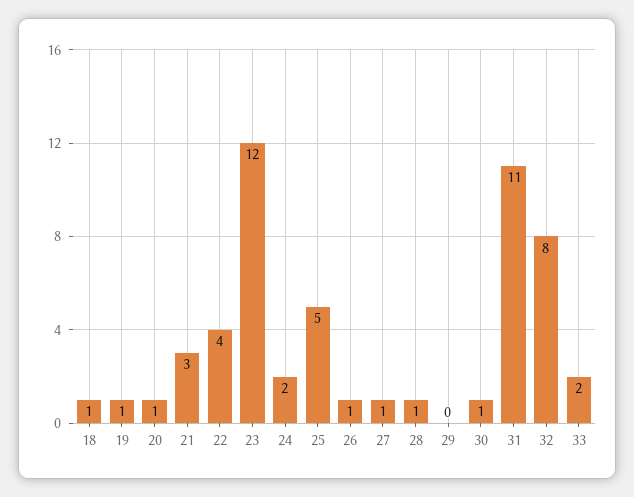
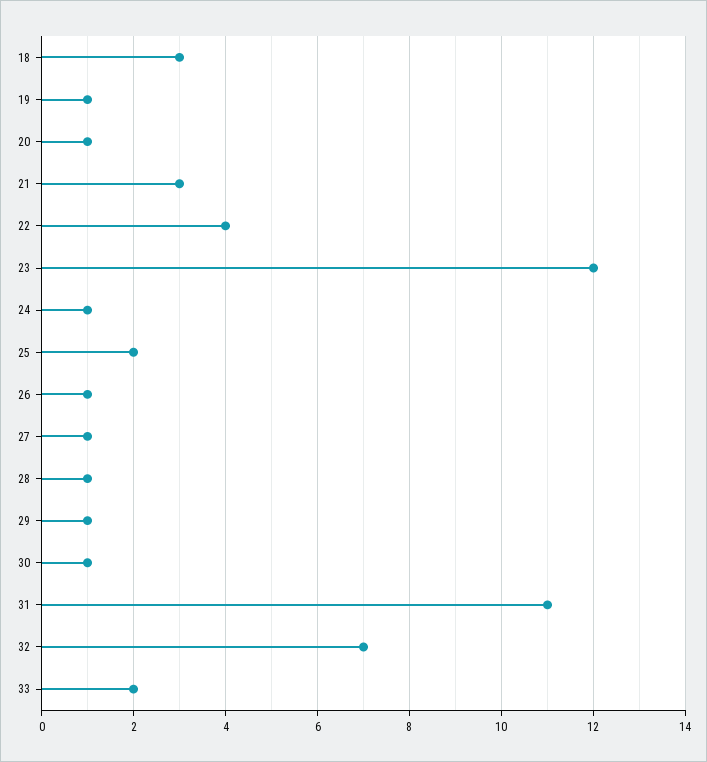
  {
-   "18": 1,
+   "18": 3,
    "19": 1,
    "20": 1,
    "21": 3,
    "22": 4,
    "23": 12,
-   "24": 2,
+   "24": 1,
-   "25": 5,
+   "25": 2,
    "26": 1,
    "27": 1,
    "28": 1,
-   "29": 0,
+   "29": 1,
    "30": 1,
    "31": 11,
-   "32": 8,
+   "32": 7,
    "33": 2
  }

